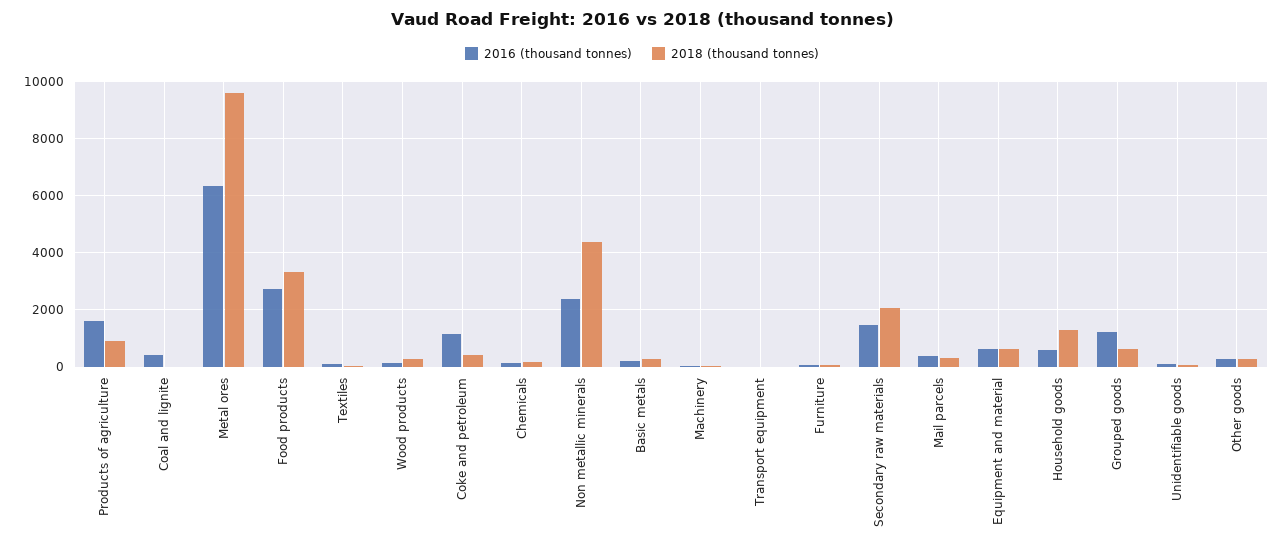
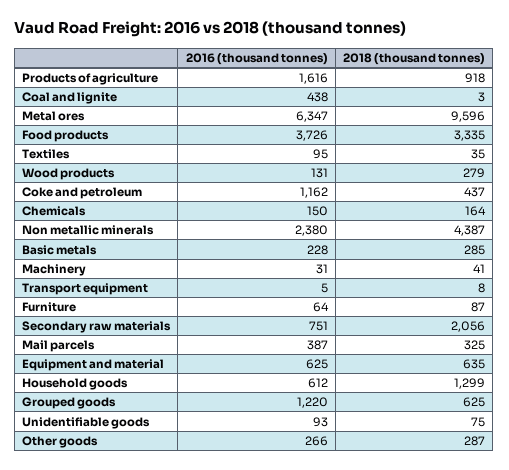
  {
    "2016 (thousand tonnes)": {
      "Products of agriculture": 1616,
      "Coal and lignite": 438,
      "Metal ores": 6347,
-     "Food products": 2750,
+     "Food products": 3726,
      "Textiles": 95,
      "Wood products": 131,
      "Coke and petroleum": 1162,
      "Chemicals": 150,
      "Non metallic minerals": 2380,
      "Basic metals": 228,
      "Machinery": 31,
      "Transport equipment": 5,
      "Furniture": 64,
-     "Secondary raw materials": 1500,
+     "Secondary raw materials": 751,
      "Mail parcels": 387,
      "Equipment and material": 625,
      "Household goods": 612,
      "Grouped goods": 1220,
      "Unidentifiable goods": 93,
      "Other goods": 266
    },
    "2018 (thousand tonnes)": {
      "Products of agriculture": 918,
      "Coal and lignite": 3,
      "Metal ores": 9596,
      "Food products": 3335,
      "Textiles": 35,
      "Wood products": 279,
      "Coke and petroleum": 437,
      "Chemicals": 164,
      "Non metallic minerals": 4387,
      "Basic metals": 285,
      "Machinery": 41,
      "Transport equipment": 8,
      "Furniture": 87,
      "Secondary raw materials": 2056,
      "Mail parcels": 325,
      "Equipment and material": 635,
      "Household goods": 1299,
      "Grouped goods": 625,
      "Unidentifiable goods": 75,
      "Other goods": 287
    }
  }

